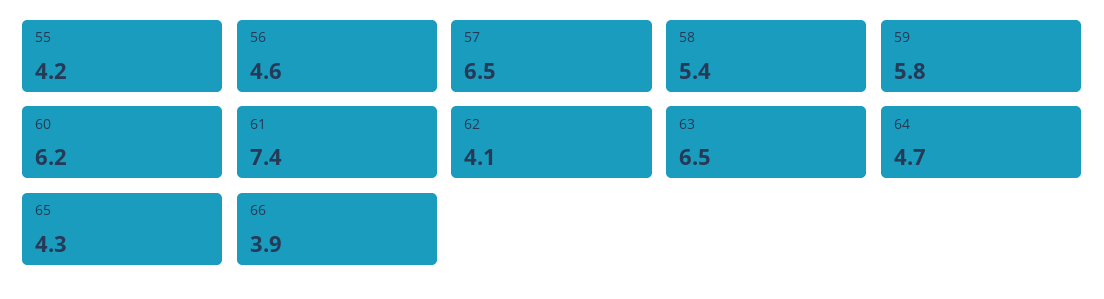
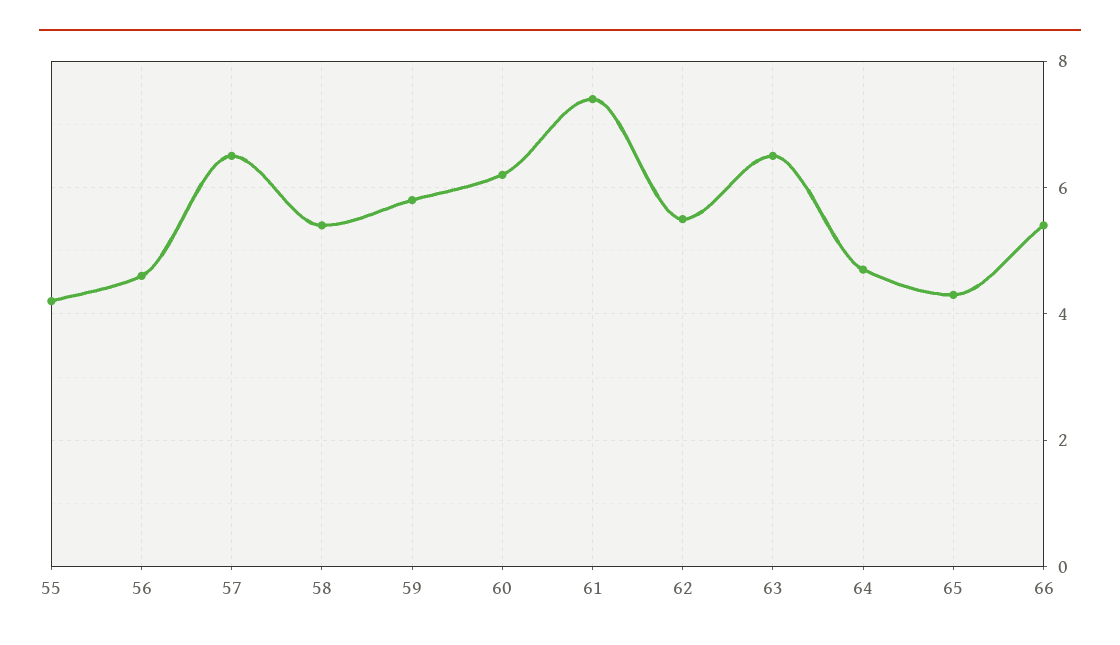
  {
    "55": 4.2,
    "56": 4.6,
    "57": 6.5,
    "58": 5.4,
    "59": 5.8,
    "60": 6.2,
    "61": 7.4,
-   "62": 4.1,
+   "62": 5.5,
    "63": 6.5,
    "64": 4.7,
    "65": 4.3,
-   "66": 3.9
+   "66": 5.5
  }

